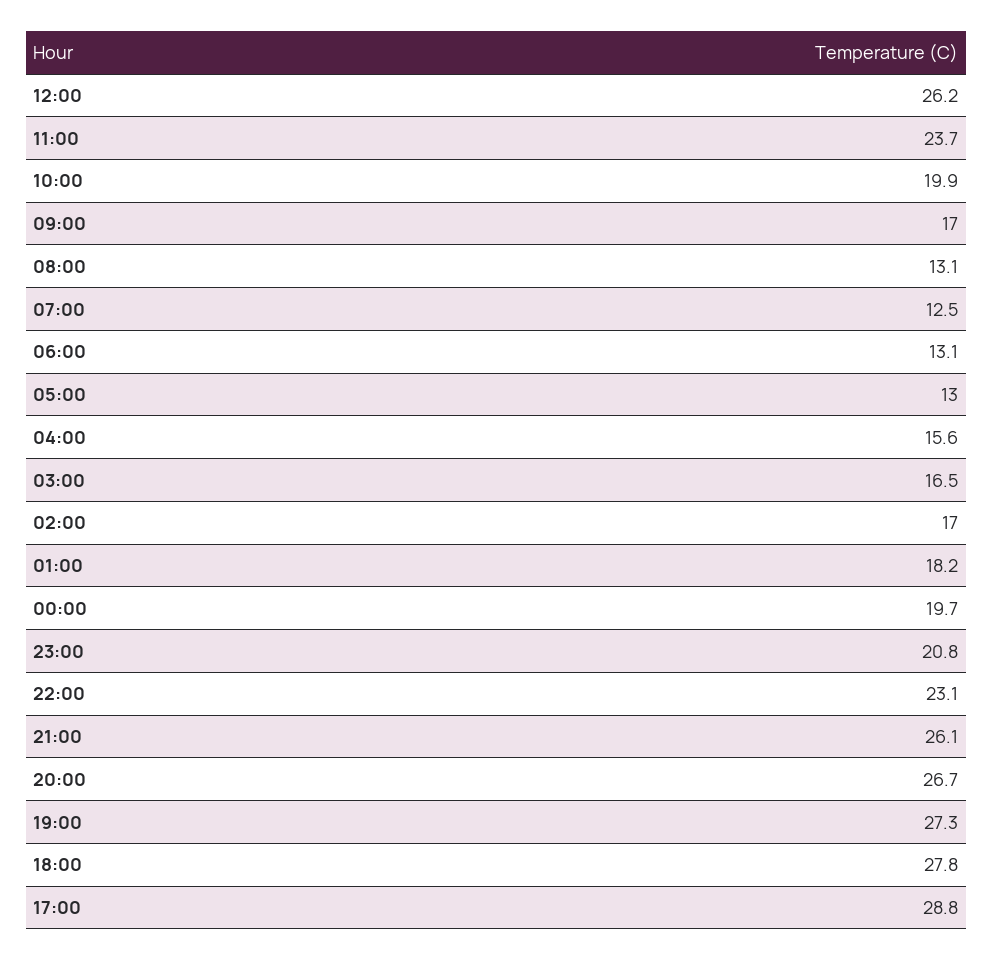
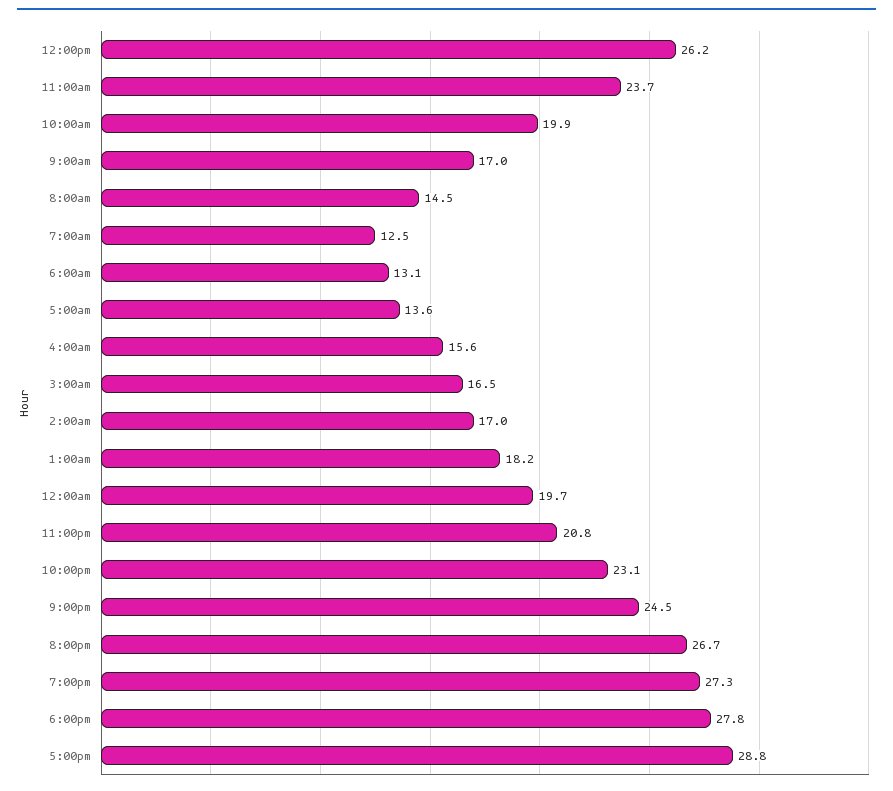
  {
    "12:00": 26.2,
    "11:00": 23.7,
    "10:00": 19.9,
    "09:00": 17,
-   "08:00": 13.1,
+   "08:00": 14.5,
    "07:00": 12.5,
    "06:00": 13.1,
-   "05:00": 13,
+   "05:00": 13.6,
    "04:00": 15.6,
    "03:00": 16.5,
    "02:00": 17,
    "01:00": 18.2,
    "00:00": 19.7,
    "23:00": 20.8,
    "22:00": 23.1,
-   "21:00": 26.1,
+   "21:00": 24.5,
    "20:00": 26.7,
    "19:00": 27.3,
    "18:00": 27.8,
    "17:00": 28.8
  }

